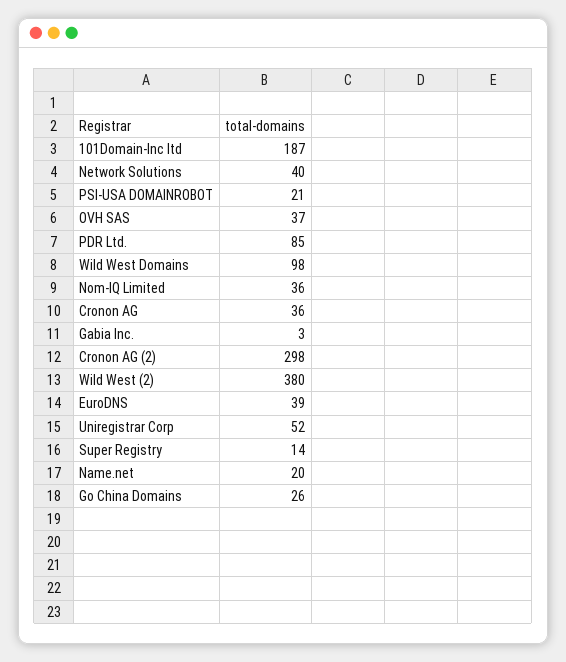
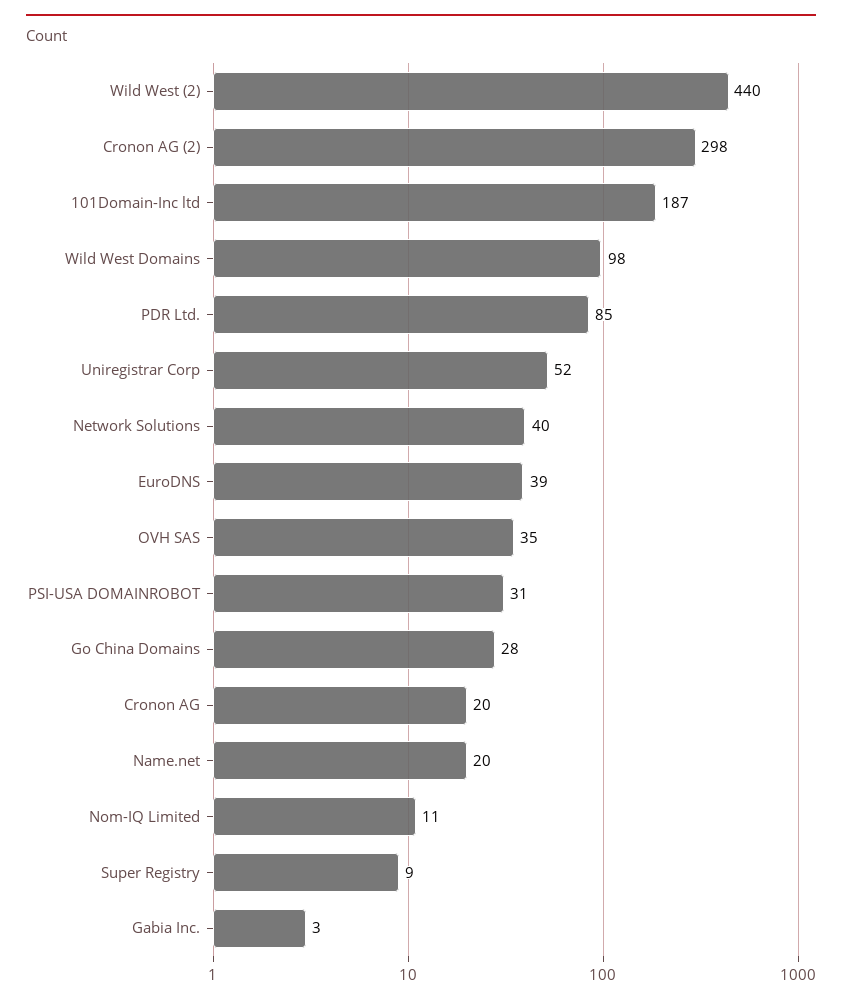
  {
    "101Domain-Inc ltd": 187,
    "Network Solutions": 40,
-   "PSI-USA DOMAINROBOT": 21,
+   "PSI-USA DOMAINROBOT": 31,
-   "OVH SAS": 37,
+   "OVH SAS": 35,
    "PDR Ltd.": 85,
    "Wild West Domains": 98,
-   "Nom-IQ Limited": 36,
+   "Nom-IQ Limited": 11,
-   "Cronon AG": 36,
+   "Cronon AG": 20,
    "Gabia Inc.": 3,
    "Cronon AG (2)": 298,
-   "Wild West (2)": 380,
+   "Wild West (2)": 440,
    "EuroDNS": 39,
    "Uniregistrar Corp": 52,
-   "Super Registry": 14,
+   "Super Registry": 9,
    "Name.net": 20,
-   "Go China Domains": 26
+   "Go China Domains": 28
  }

